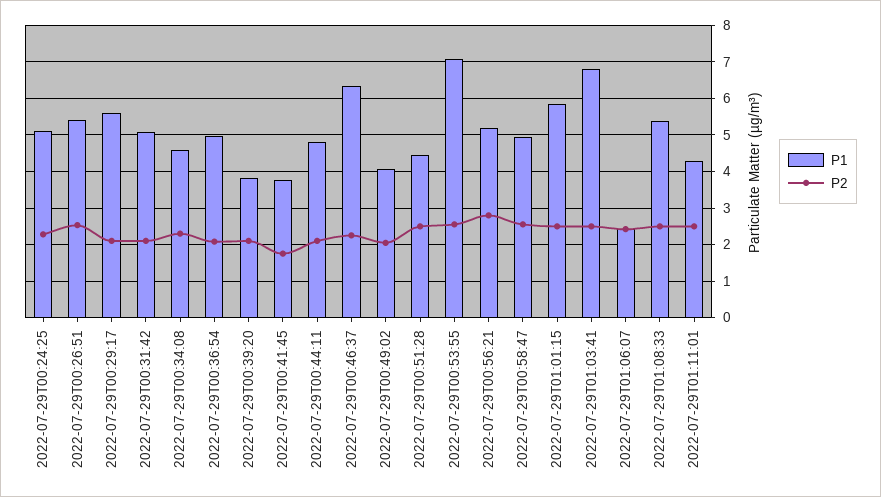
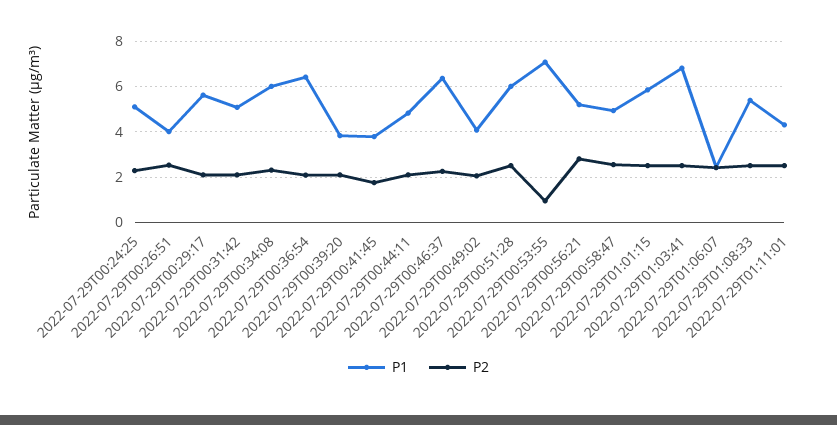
  {
    "P1": {
      "2022-07-29T00:24:25": 5.2,
-     "2022-07-29T00:26:51": 5.4,
+     "2022-07-29T00:26:51": 4,
      "2022-07-29T00:29:17": 5.6,
      "2022-07-29T00:31:42": 5,
-     "2022-07-29T00:34:08": 4.6,
+     "2022-07-29T00:34:08": 6,
-     "2022-07-29T00:36:54": 5,
+     "2022-07-29T00:36:54": 6.5,
      "2022-07-29T00:39:20": 3.8,
      "2022-07-29T00:41:45": 3.8,
      "2022-07-29T00:44:11": 4.8,
      "2022-07-29T00:46:37": 6.4,
      "2022-07-29T00:49:02": 4,
-     "2022-07-29T00:51:28": 4.4,
+     "2022-07-29T00:51:28": 6,
      "2022-07-29T00:53:55": 7,
      "2022-07-29T00:56:21": 5.2,
      "2022-07-29T00:58:47": 5,
      "2022-07-29T01:01:15": 5.8,
      "2022-07-29T01:03:41": 6.8,
      "2022-07-29T01:06:07": 2.4,
      "2022-07-29T01:08:33": 5.4,
      "2022-07-29T01:11:01": 4.4
    },
    "P2": {
      "2022-07-29T00:24:25": 2.2,
      "2022-07-29T00:26:51": 2.6,
      "2022-07-29T00:29:17": 2.2,
      "2022-07-29T00:31:42": 2.2,
      "2022-07-29T00:34:08": 2.4,
      "2022-07-29T00:36:54": 2,
      "2022-07-29T00:39:20": 2.2,
      "2022-07-29T00:41:45": 1.8,
      "2022-07-29T00:44:11": 2.2,
      "2022-07-29T00:46:37": 2.2,
      "2022-07-29T00:49:02": 2,
      "2022-07-29T00:51:28": 2.6,
-     "2022-07-29T00:53:55": 2.6,
+     "2022-07-29T00:53:55": 1,
      "2022-07-29T00:56:21": 2.8,
      "2022-07-29T00:58:47": 2.6,
      "2022-07-29T01:01:15": 2.6,
      "2022-07-29T01:03:41": 2.6,
      "2022-07-29T01:06:07": 2.4,
      "2022-07-29T01:08:33": 2.6,
      "2022-07-29T01:11:01": 2.6
    }
  }

